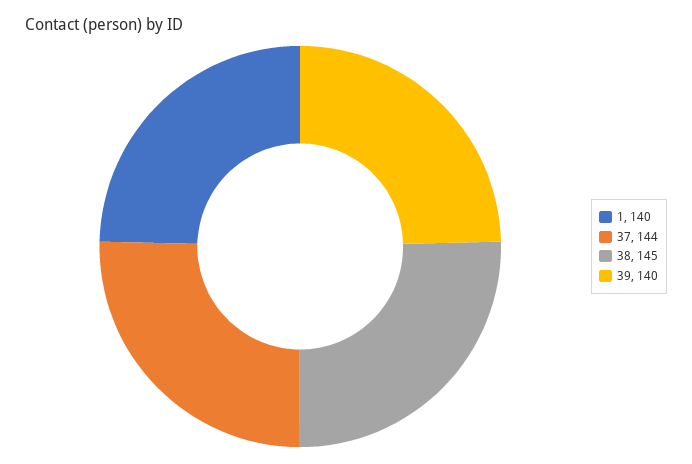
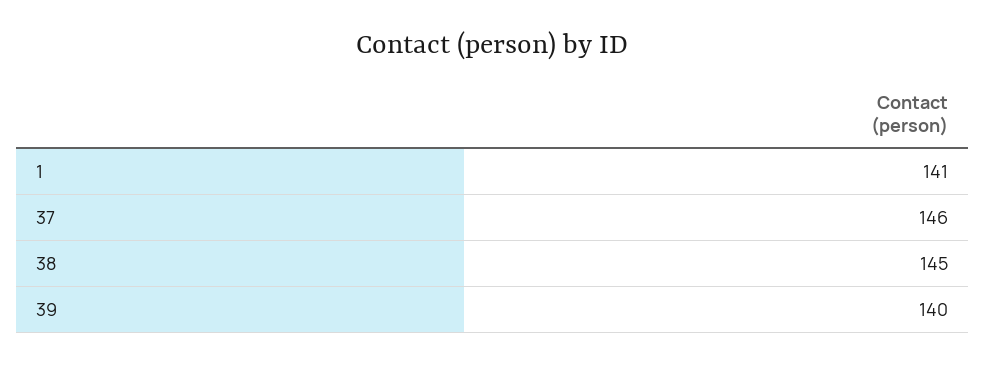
  {
-   "1": 140,
+   "1": 141,
-   "37": 144,
+   "37": 146,
    "38": 145,
    "39": 140
  }

